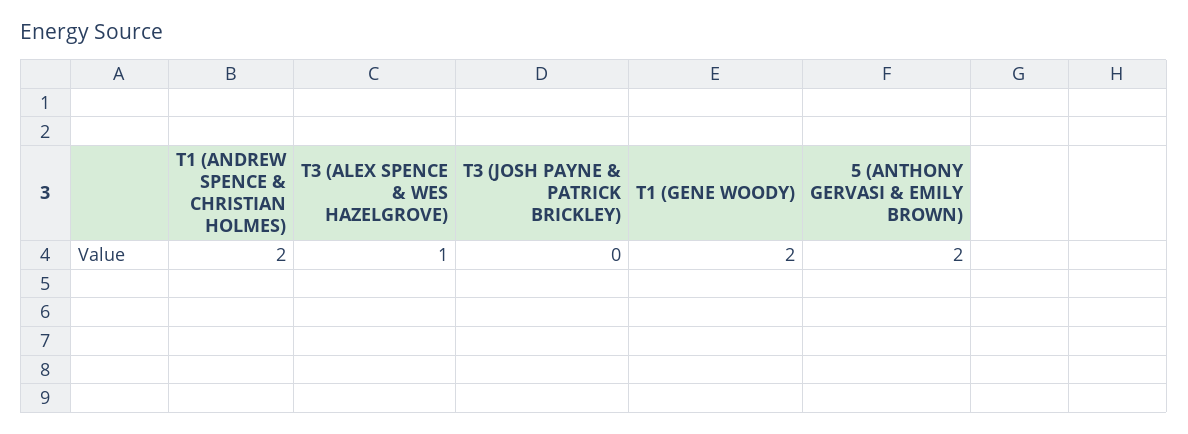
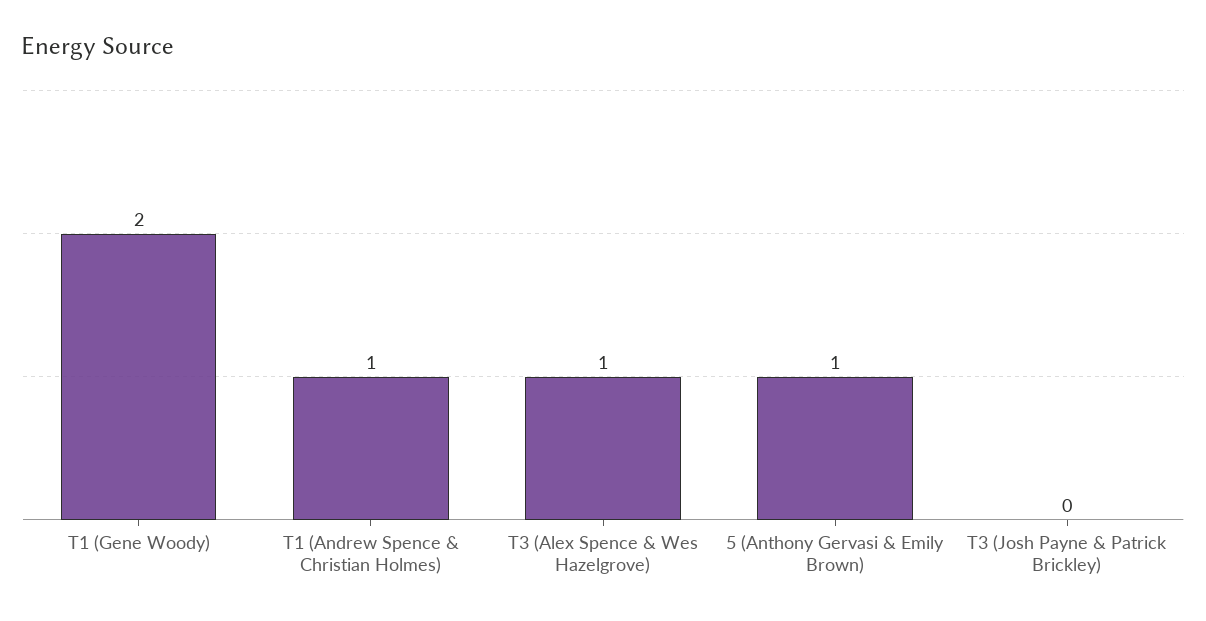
  {
-   "T1 (ANDREW SPENCE & CHRISTIAN HOLMES)": 2,
+   "T1 (ANDREW SPENCE & CHRISTIAN HOLMES)": 1,
    "T3 (ALEX SPENCE & WES HAZELGROVE)": 1,
    "T3 (JOSH PAYNE & PATRICK BRICKLEY)": 0,
    "T1 (GENE WOODY)": 2,
-   "5 (ANTHONY GERVASI & EMILY BROWN)": 2
+   "5 (ANTHONY GERVASI & EMILY BROWN)": 1
  }

